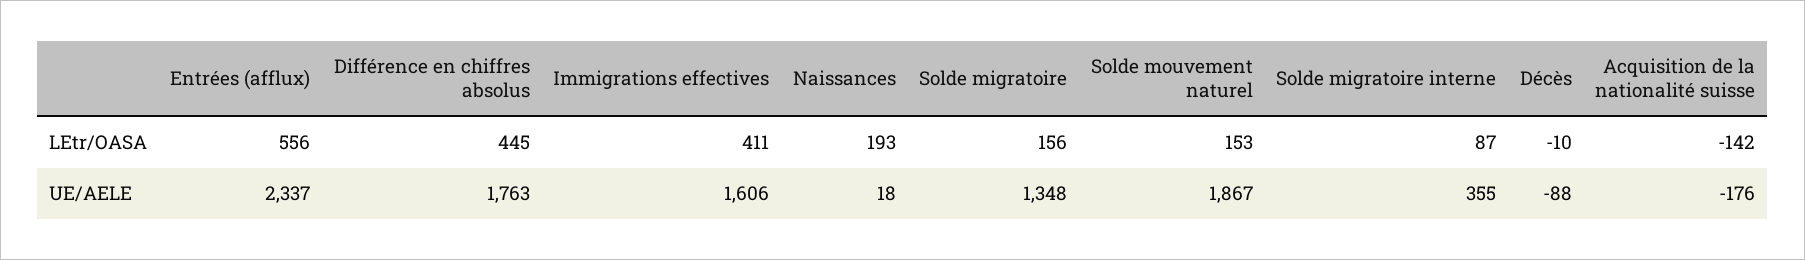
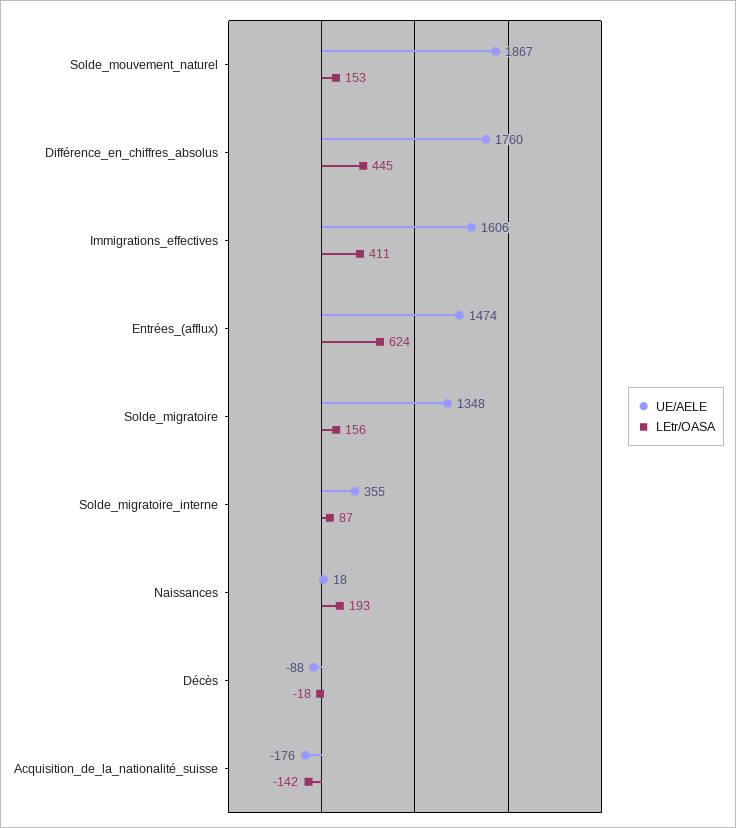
  {
    "LEtr/OASA": {
-     "Entrées (afflux)": 556,
+     "Entrées (afflux)": 624,
      "Différence en chiffres absolus": 445,
      "Immigrations effectives": 411,
      "Naissances": 193,
      "Solde migratoire": 156,
      "Solde mouvement naturel": 153,
      "Solde migratoire interne": 87,
-     "Décès": -10,
+     "Décès": -18,
      "Acquisition de la nationalité suisse": -142
    },
    "UE/AELE": {
-     "Entrées (afflux)": 2337,
+     "Entrées (afflux)": 1474,
-     "Différence en chiffres absolus": 1763,
+     "Différence en chiffres absolus": 1760,
      "Immigrations effectives": 1606,
      "Naissances": 18,
      "Solde migratoire": 1348,
      "Solde mouvement naturel": 1867,
      "Solde migratoire interne": 355,
      "Décès": -88,
      "Acquisition de la nationalité suisse": -176
    }
  }

